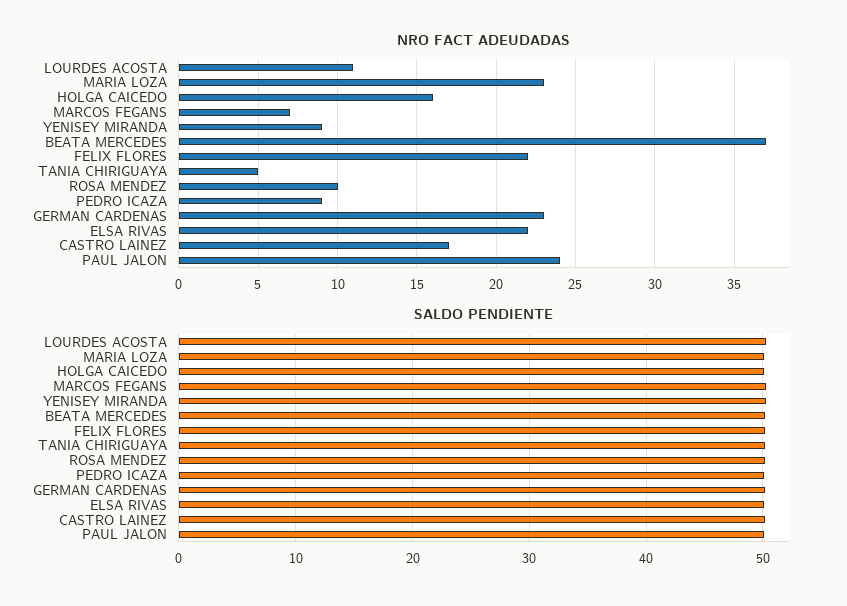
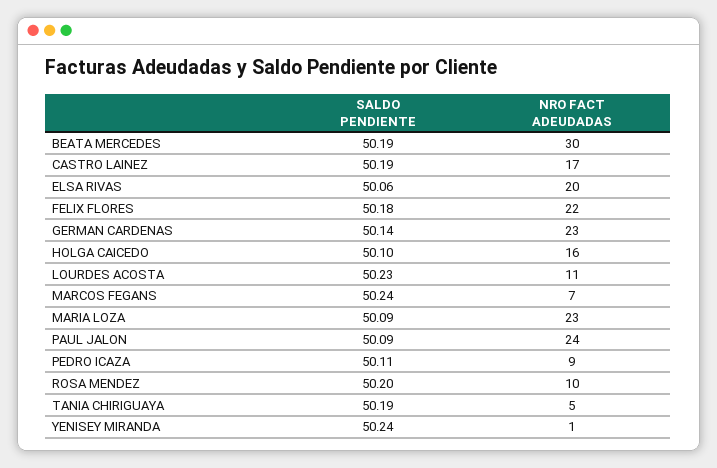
  {
    "NRO FACT ADEUDADAS": {
      "LOURDES ACOSTA": 11,
      "MARIA LOZA": 23,
      "HOLGA CAICEDO": 16,
      "MARCOS FEGANS": 7,
-     "YENISEY MIRANDA": 9,
+     "YENISEY MIRANDA": 1,
-     "BEATA MERCEDES": 37,
+     "BEATA MERCEDES": 30,
      "FELIX FLORES": 22,
      "TANIA CHIRIGUAYA": 5,
      "ROSA MENDEZ": 10,
      "PEDRO ICAZA": 9,
      "GERMAN CARDENAS": 23,
-     "ELSA RIVAS": 22,
+     "ELSA RIVAS": 20,
      "CASTRO LAINEZ": 17,
      "PAUL JALON": 24
    },
    "SALDO PENDIENTE": {
      "LOURDES ACOSTA": 50.23,
      "MARIA LOZA": 50.09,
      "HOLGA CAICEDO": 50.1,
      "MARCOS FEGANS": 50.24,
      "YENISEY MIRANDA": 50.24,
      "BEATA MERCEDES": 50.19,
      "FELIX FLORES": 50.18,
      "TANIA CHIRIGUAYA": 50.19,
      "ROSA MENDEZ": 50.2,
      "PEDRO ICAZA": 50.11,
      "GERMAN CARDENAS": 50.14,
      "ELSA RIVAS": 50.06,
      "CASTRO LAINEZ": 50.19,
      "PAUL JALON": 50.09
    }
  }

